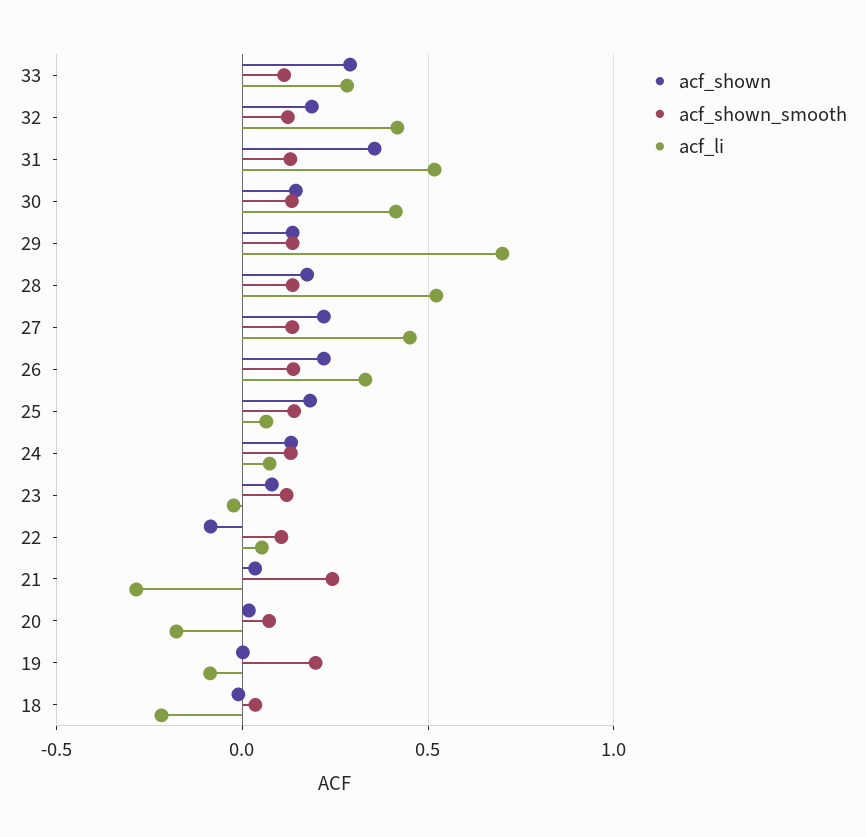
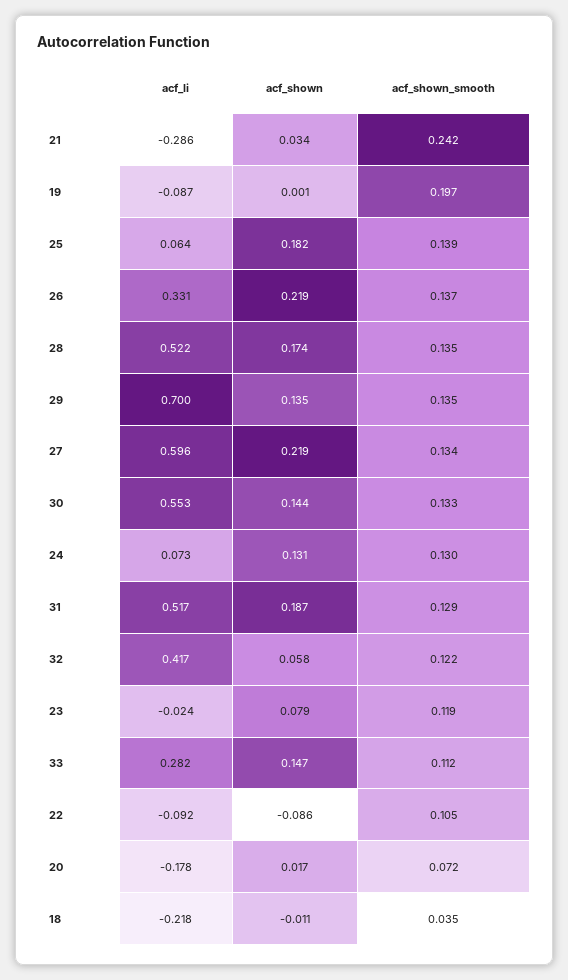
  {
    "acf_shown": {
-     "33": 0.3,
+     "33": 0.147,
-     "32": 0.2,
+     "32": 0.058,
-     "31": 0.35,
+     "31": 0.187,
      "30": 0.144,
      "29": 0.135,
      "28": 0.174,
      "27": 0.219,
      "26": 0.219,
      "25": 0.182,
      "24": 0.131,
      "23": 0.079,
      "22": -0.086,
      "21": 0.034,
      "20": 0.017,
      "19": 0.001,
      "18": -0.011
    },
    "acf_shown_smooth": {
      "33": 0.112,
      "32": 0.122,
      "31": 0.129,
      "30": 0.133,
      "29": 0.135,
      "28": 0.135,
      "27": 0.134,
      "26": 0.137,
      "25": 0.139,
      "24": 0.13,
      "23": 0.119,
      "22": 0.105,
      "21": 0.242,
      "20": 0.072,
      "19": 0.197,
      "18": 0.035
    },
    "acf_li": {
      "33": 0.282,
      "32": 0.417,
      "31": 0.517,
-     "30": 0.4,
+     "30": 0.553,
      "29": 0.7,
      "28": 0.522,
-     "27": 0.45,
+     "27": 0.596,
      "26": 0.331,
      "25": 0.064,
      "24": 0.073,
      "23": -0.024,
-     "22": 0.05,
+     "22": -0.092,
      "21": -0.286,
      "20": -0.178,
      "19": -0.087,
      "18": -0.218
    }
  }

